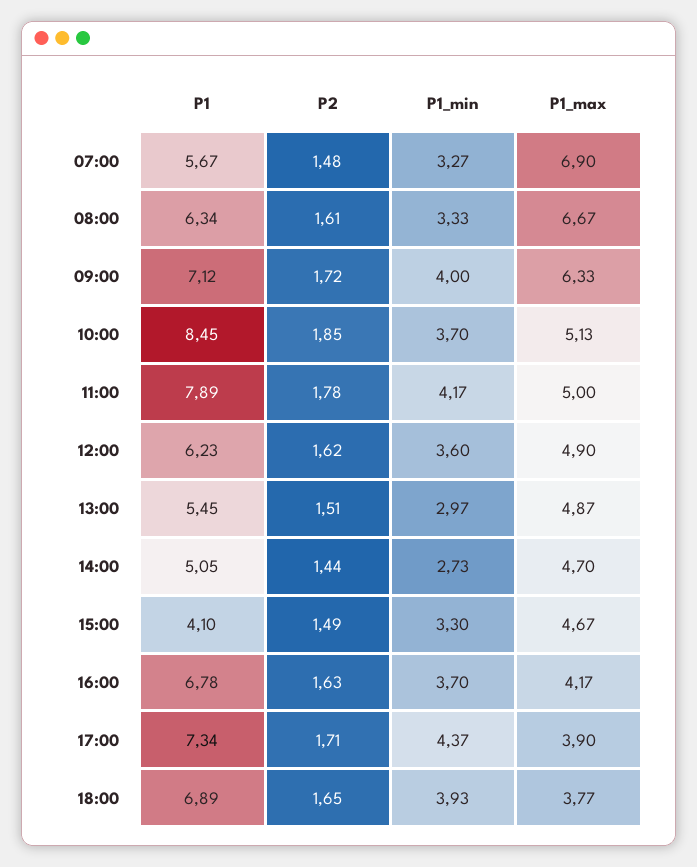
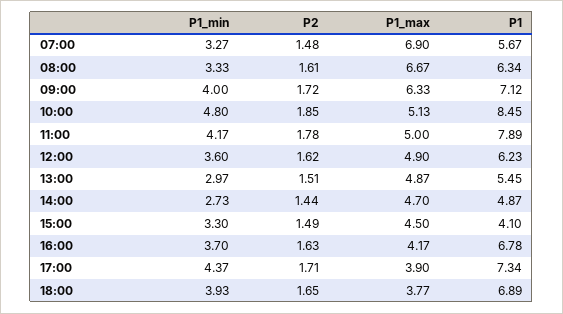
  {
    "P1": {
      "07:00": 5.67,
      "08:00": 6.34,
      "09:00": 7.12,
      "10:00": 8.45,
      "11:00": 7.89,
      "12:00": 6.23,
      "13:00": 5.45,
-     "14:00": 5.05,
+     "14:00": 4.87,
      "15:00": 4.1,
      "16:00": 6.78,
      "17:00": 7.34,
      "18:00": 6.89
    },
    "P2": {
      "07:00": 1.48,
      "08:00": 1.61,
      "09:00": 1.72,
      "10:00": 1.85,
      "11:00": 1.78,
      "12:00": 1.62,
      "13:00": 1.51,
      "14:00": 1.44,
      "15:00": 1.49,
      "16:00": 1.63,
      "17:00": 1.71,
      "18:00": 1.65
    },
    "P1_min": {
      "07:00": 3.27,
      "08:00": 3.33,
      "09:00": 4,
-     "10:00": 3.7,
+     "10:00": 4.8,
      "11:00": 4.17,
      "12:00": 3.6,
      "13:00": 2.97,
      "14:00": 2.73,
      "15:00": 3.3,
      "16:00": 3.7,
      "17:00": 4.37,
      "18:00": 3.93
    },
    "P1_max": {
      "07:00": 6.9,
      "08:00": 6.67,
      "09:00": 6.33,
      "10:00": 5.13,
      "11:00": 5,
      "12:00": 4.9,
      "13:00": 4.87,
      "14:00": 4.7,
-     "15:00": 4.67,
+     "15:00": 4.5,
      "16:00": 4.17,
      "17:00": 3.9,
      "18:00": 3.77
    }
  }

